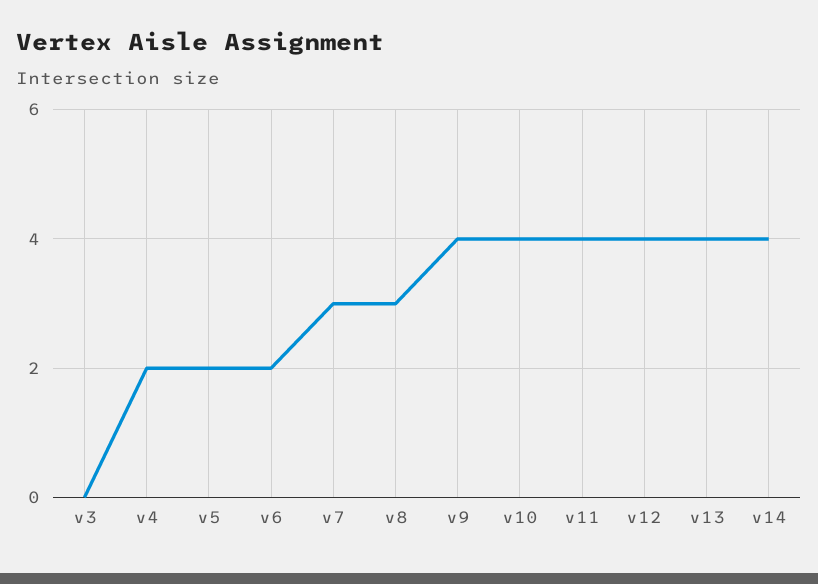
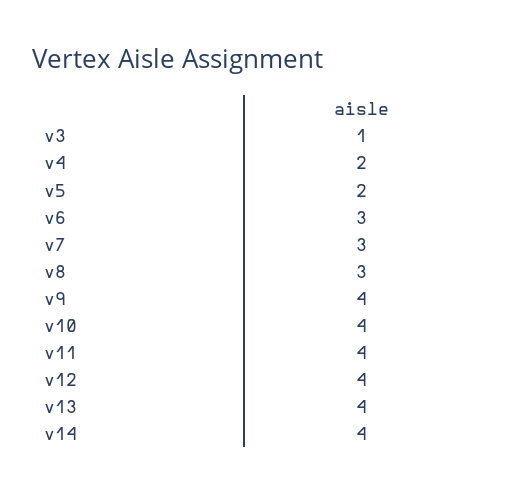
  {
-   "v3": 0,
+   "v3": 1,
    "v4": 2,
    "v5": 2,
-   "v6": 2,
+   "v6": 3,
    "v7": 3,
    "v8": 3,
    "v9": 4,
    "v10": 4,
    "v11": 4,
    "v12": 4,
    "v13": 4,
    "v14": 4
  }

